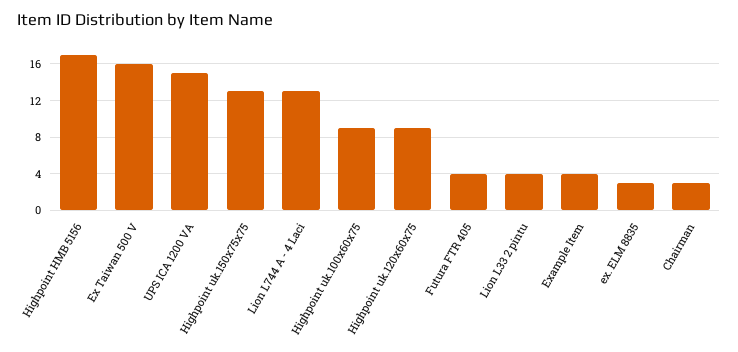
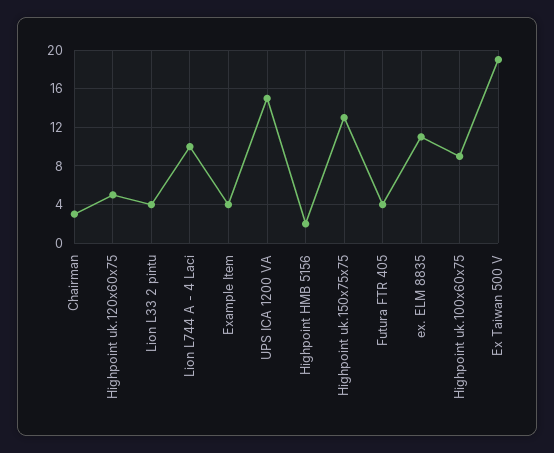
  {
-   "Highpoint HMB 5156": 17,
+   "Highpoint HMB 5156": 2,
-   "Ex Taiwan 500 V": 16,
+   "Ex Taiwan 500 V": 19,
    "UPS ICA 1200 VA": 15,
    "Highpoint uk.150x75x75": 13,
-   "Lion L744 A - 4 Laci": 13,
+   "Lion L744 A - 4 Laci": 10,
    "Highpoint uk.100x60x75": 9,
-   "Highpoint uk.120x60x75": 9,
+   "Highpoint uk.120x60x75": 5,
    "Futura FTR 405": 4,
    "Lion L33 2 pintu": 4,
    "Example Item": 4,
-   "ex. ELM 8835": 3,
+   "ex. ELM 8835": 11,
    "Chairman": 3
  }

